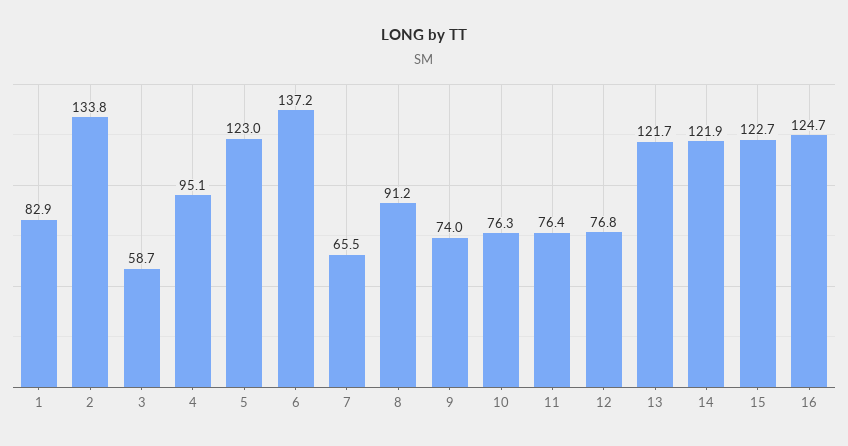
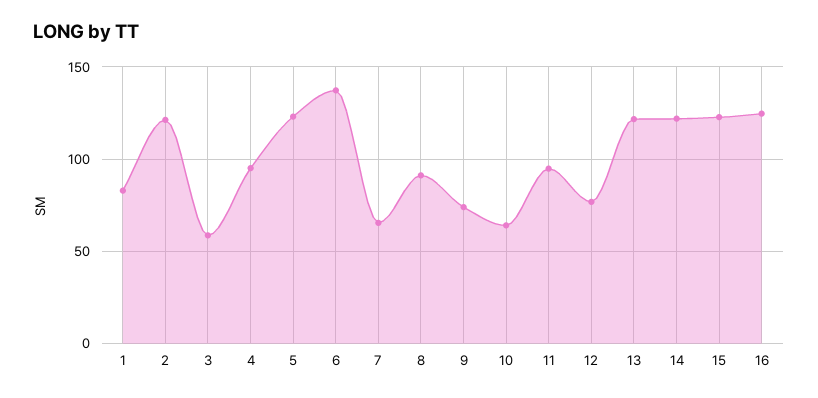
  {
    "1": 82.9,
-   "2": 133.8,
+   "2": 120,
    "3": 58.7,
    "4": 95.1,
    "5": 123,
    "6": 137.2,
    "7": 65.5,
    "8": 91.2,
    "9": 74,
-   "10": 76.3,
+   "10": 65,
-   "11": 76.4,
+   "11": 95,
    "12": 76.8,
    "13": 121.7,
    "14": 121.9,
    "15": 122.7,
    "16": 124.7
  }

